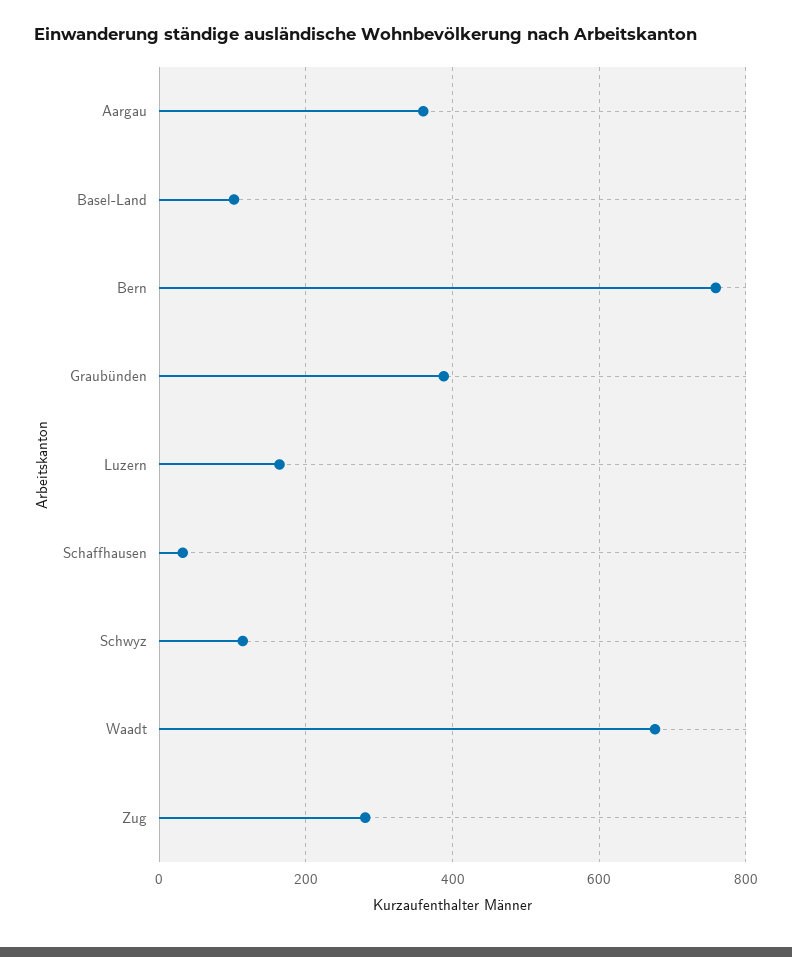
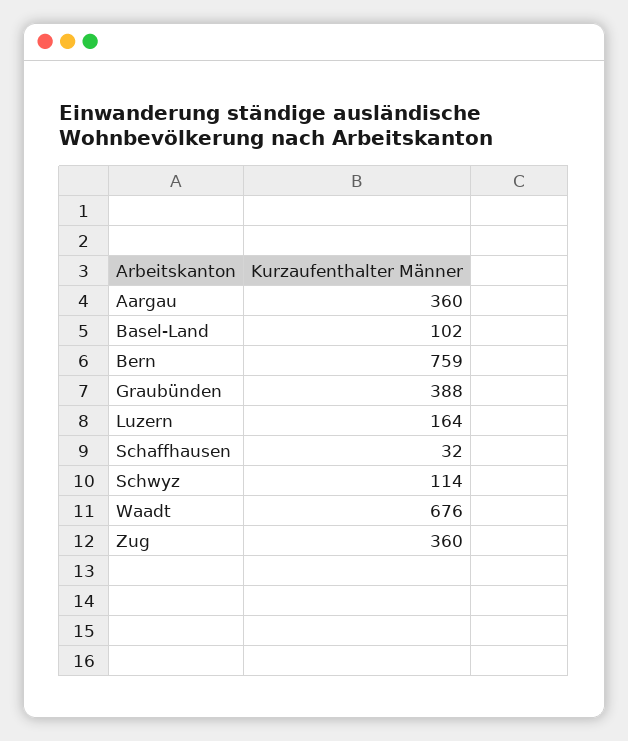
  {
    "Aargau": 360,
    "Basel-Land": 102,
    "Bern": 759,
    "Graubünden": 388,
    "Luzern": 164,
    "Schaffhausen": 32,
    "Schwyz": 114,
    "Waadt": 676,
-   "Zug": 280
+   "Zug": 360
  }

